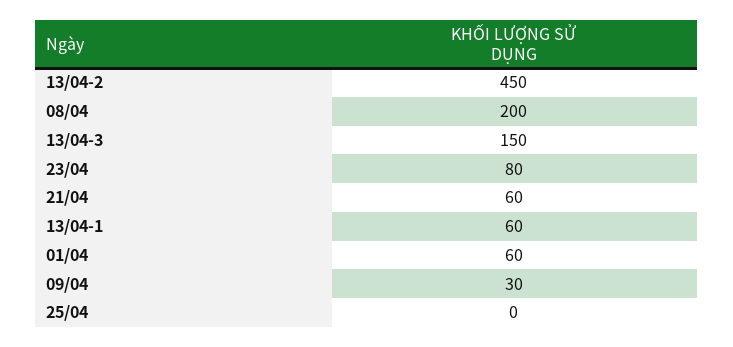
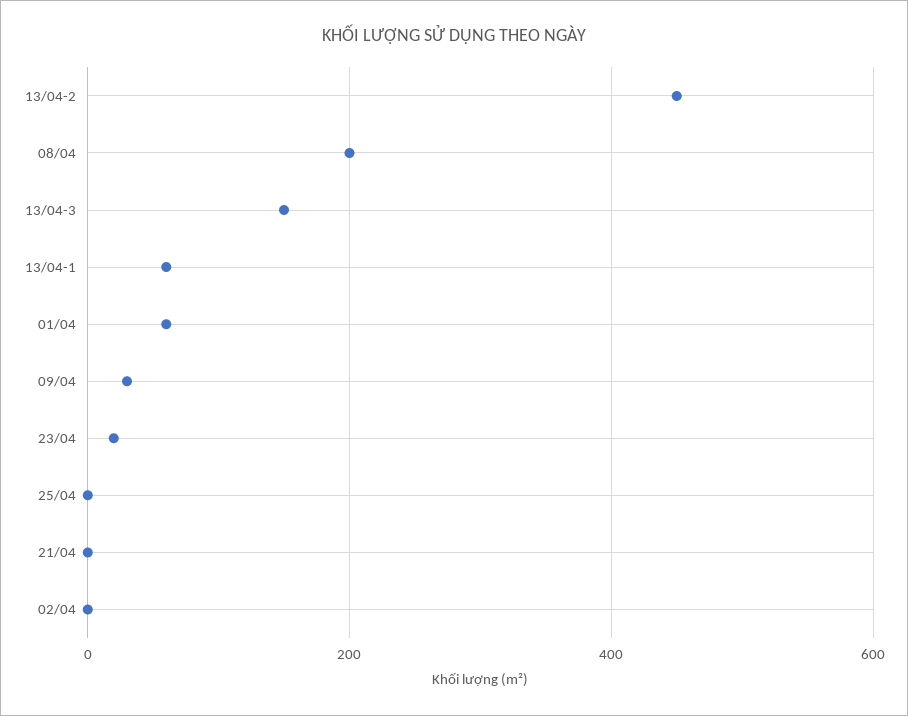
  {
    "13/04-2": 450,
    "08/04": 200,
    "13/04-3": 150,
-   "23/04": 80,
+   "23/04": 20,
-   "21/04": 60,
+   "21/04": 0,
    "13/04-1": 60,
    "01/04": 60,
    "09/04": 30,
-   "25/04": 0
+   "25/04": 0,
+   "02/04": 0
  }

